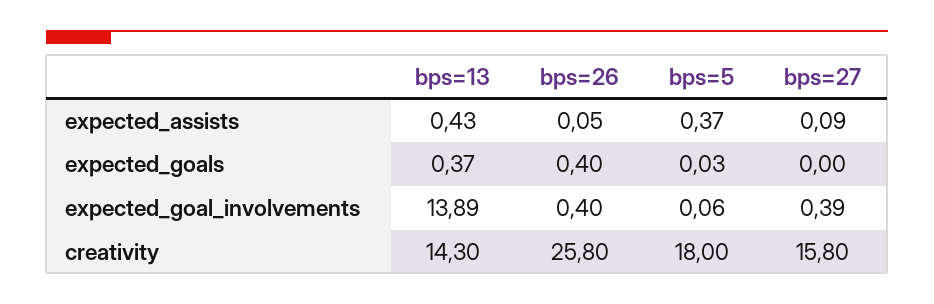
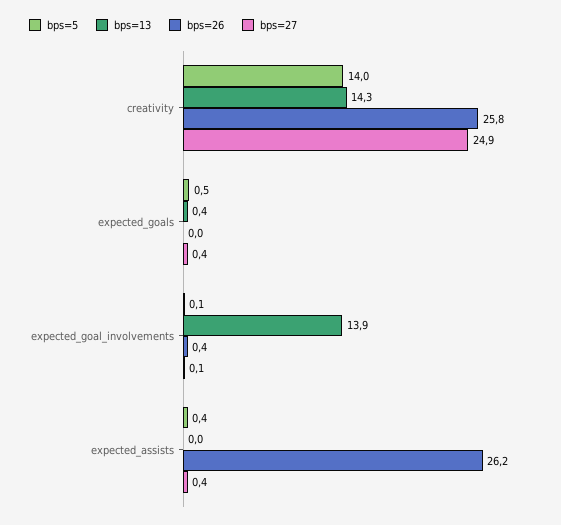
  {
    "bps=13": {
-     "expected_assists": 0.43,
+     "expected_assists": 0,
      "expected_goals": 0.37,
      "expected_goal_involvements": 13.89,
      "creativity": 14.3
    },
    "bps=26": {
-     "expected_assists": 0.05,
+     "expected_assists": 26.2,
-     "expected_goals": 0.4,
+     "expected_goals": 0,
      "expected_goal_involvements": 0.4,
      "creativity": 25.8
    },
    "bps=5": {
      "expected_assists": 0.37,
-     "expected_goals": 0.03,
+     "expected_goals": 0.5,
      "expected_goal_involvements": 0.06,
-     "creativity": 18
+     "creativity": 14
    },
    "bps=27": {
-     "expected_assists": 0.09,
+     "expected_assists": 0.4,
-     "expected_goals": 0,
+     "expected_goals": 0.4,
-     "expected_goal_involvements": 0.39,
+     "expected_goal_involvements": 0.1,
-     "creativity": 15.8
+     "creativity": 24.9
    }
  }

